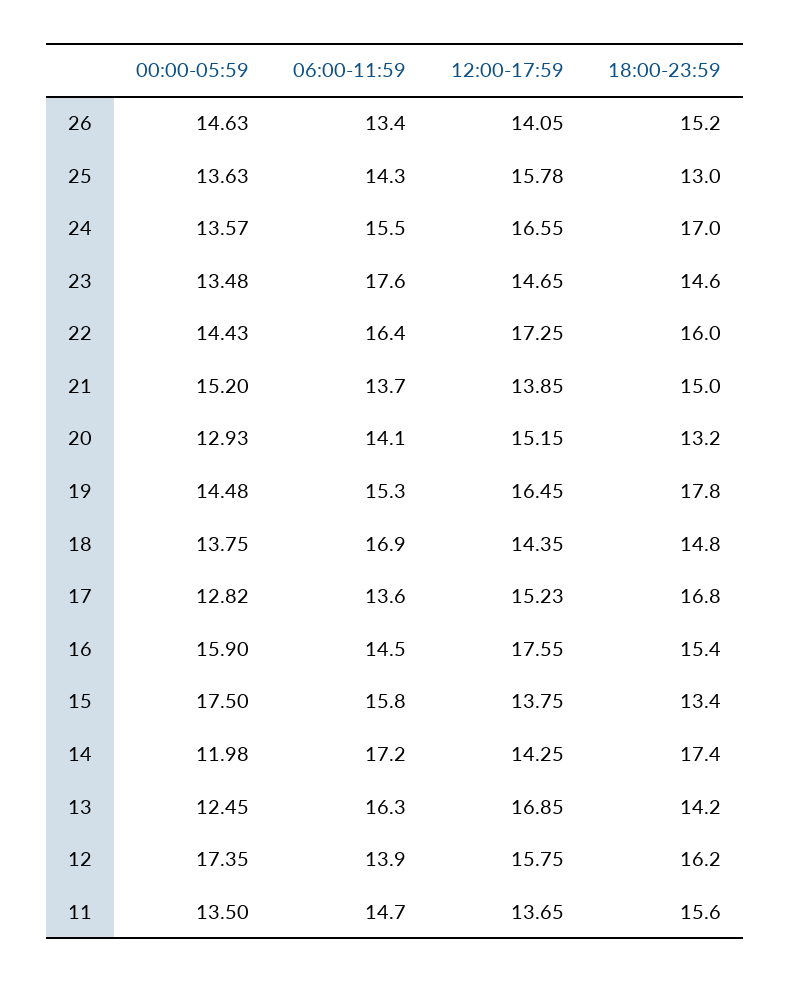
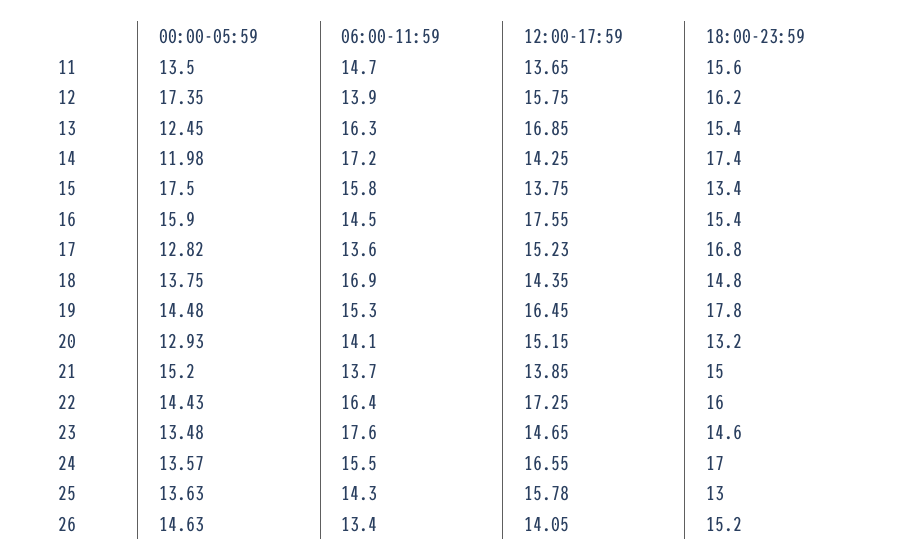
  {
    "00:00-05:59": {
      "26": 14.63,
      "25": 13.63,
      "24": 13.57,
      "23": 13.48,
      "22": 14.43,
      "21": 15.2,
      "20": 12.93,
      "19": 14.48,
      "18": 13.75,
      "17": 12.82,
      "16": 15.9,
      "15": 17.5,
      "14": 11.98,
      "13": 12.45,
      "12": 17.35,
      "11": 13.5
    },
    "06:00-11:59": {
      "26": 13.4,
      "25": 14.3,
      "24": 15.5,
      "23": 17.6,
      "22": 16.4,
      "21": 13.7,
      "20": 14.1,
      "19": 15.3,
      "18": 16.9,
      "17": 13.6,
      "16": 14.5,
      "15": 15.8,
      "14": 17.2,
      "13": 16.3,
      "12": 13.9,
      "11": 14.7
    },
    "12:00-17:59": {
      "26": 14.05,
      "25": 15.78,
      "24": 16.55,
      "23": 14.65,
      "22": 17.25,
      "21": 13.85,
      "20": 15.15,
      "19": 16.45,
      "18": 14.35,
      "17": 15.23,
      "16": 17.55,
      "15": 13.75,
      "14": 14.25,
      "13": 16.85,
      "12": 15.75,
      "11": 13.65
    },
    "18:00-23:59": {
      "26": 15.2,
      "25": 13,
      "24": 17,
      "23": 14.6,
      "22": 16,
      "21": 15,
      "20": 13.2,
      "19": 17.8,
      "18": 14.8,
      "17": 16.8,
      "16": 15.4,
      "15": 13.4,
      "14": 17.4,
-     "13": 14.2,
+     "13": 15.4,
      "12": 16.2,
      "11": 15.6
    }
  }

